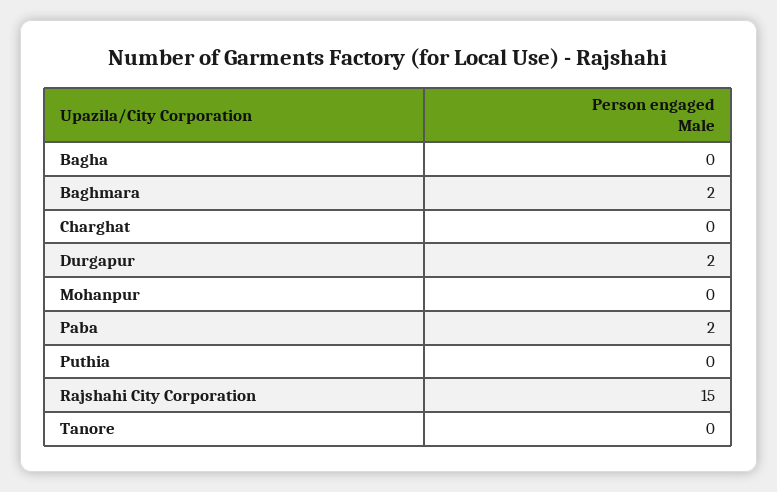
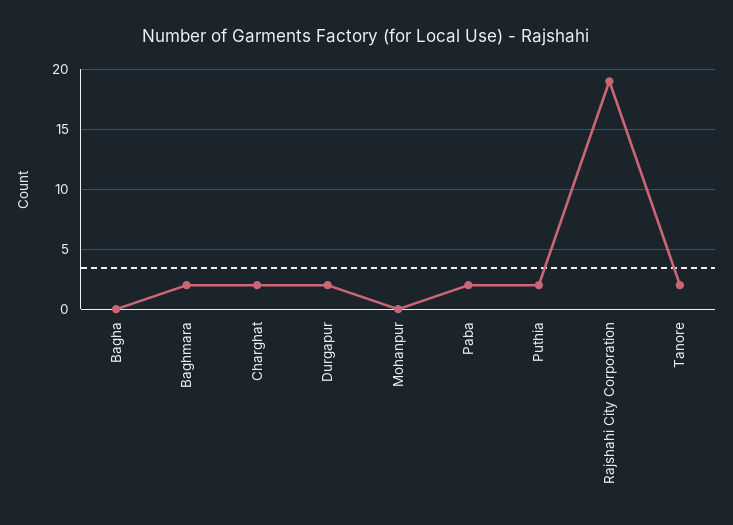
  {
    "Bagha": 0,
    "Baghmara": 2,
-   "Charghat": 0,
+   "Charghat": 2,
    "Durgapur": 2,
    "Mohanpur": 0,
    "Paba": 2,
-   "Puthia": 0,
+   "Puthia": 2,
-   "Rajshahi City Corporation": 15,
+   "Rajshahi City Corporation": 19,
-   "Tanore": 0
+   "Tanore": 2
  }

